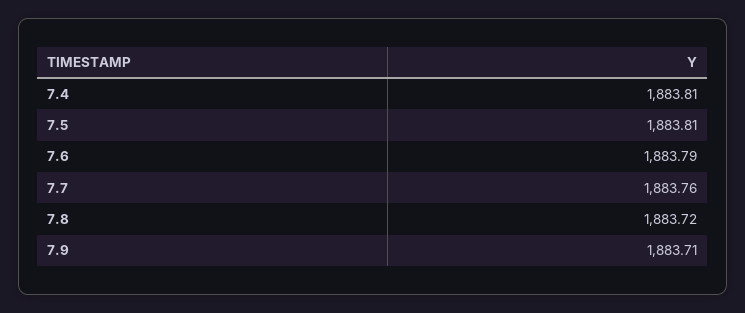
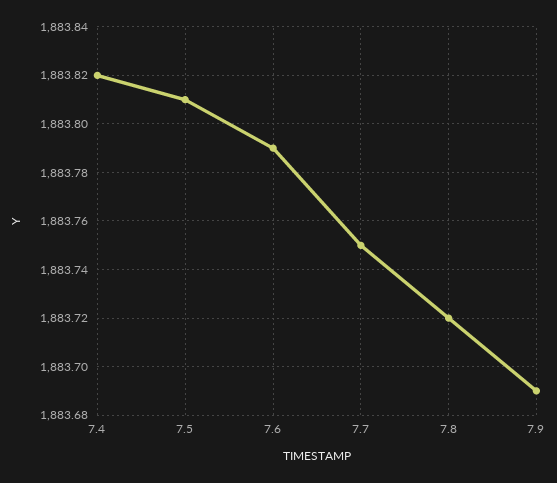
  {
-   "7.4": 1883.81,
+   "7.4": 1883.82,
    "7.5": 1883.81,
    "7.6": 1883.79,
-   "7.7": 1883.76,
+   "7.7": 1883.75,
    "7.8": 1883.72,
-   "7.9": 1883.71
+   "7.9": 1883.69
  }

